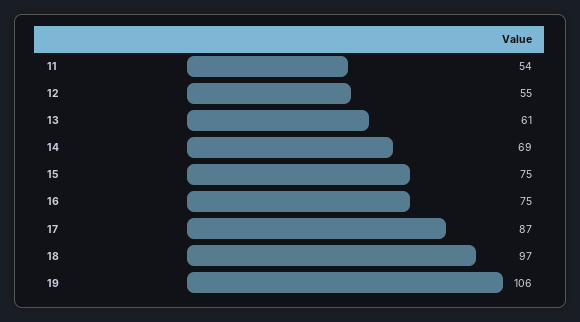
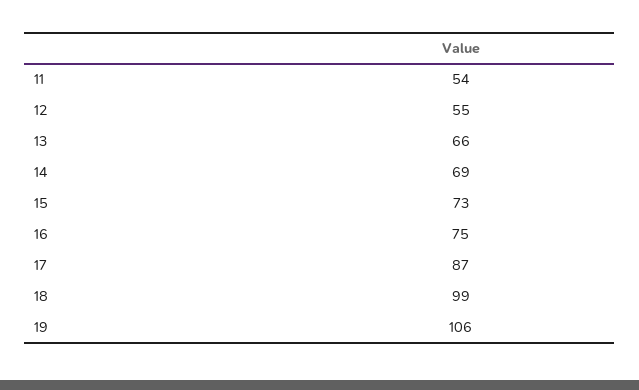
  {
    "11": 54,
    "12": 55,
-   "13": 61,
+   "13": 66,
    "14": 69,
-   "15": 75,
+   "15": 73,
    "16": 75,
    "17": 87,
-   "18": 97,
+   "18": 99,
    "19": 106
  }

